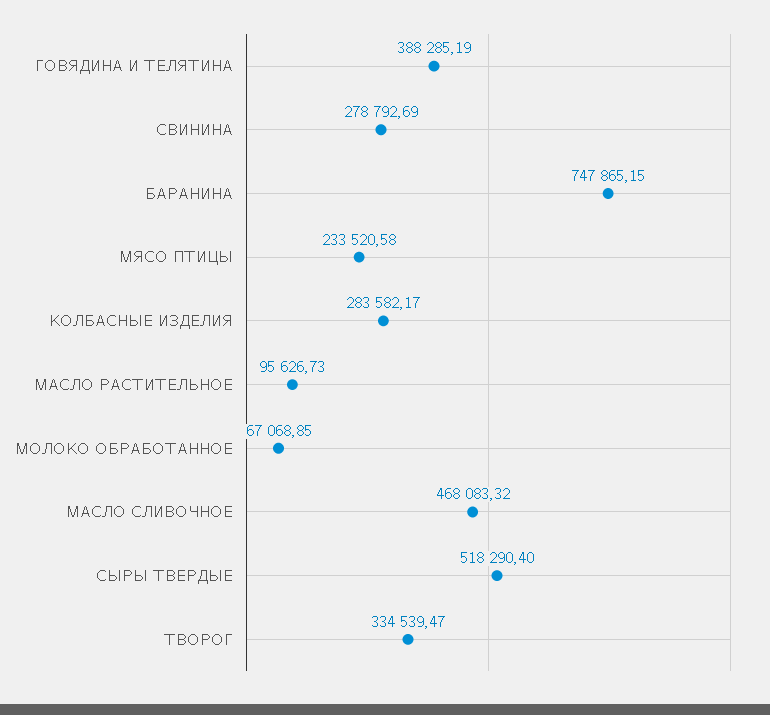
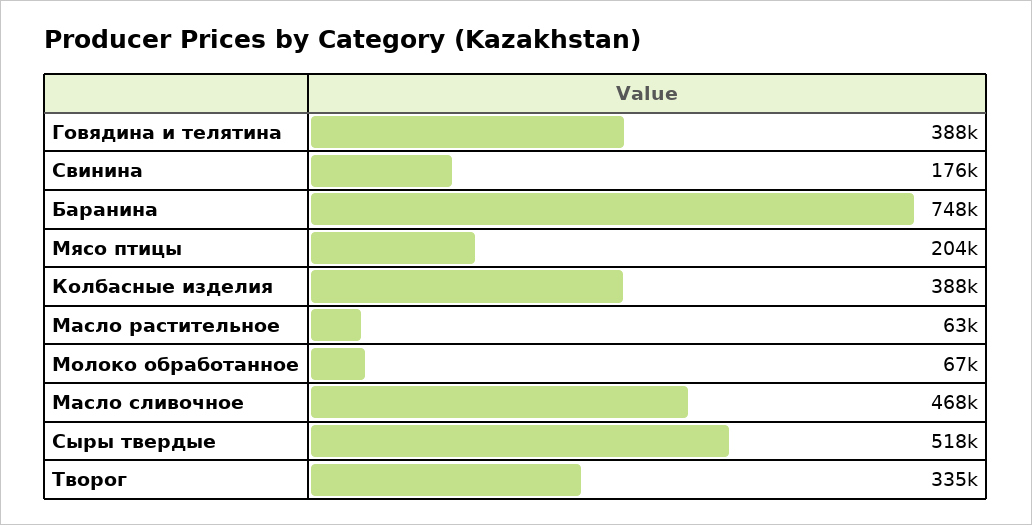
  {
    "ГОВЯДИНА И ТЕЛЯТИНА": 388285.19,
-   "СВИНИНА": 278792.69,
+   "СВИНИНА": 176000,
    "БАРАНИНА": 747865.15,
-   "МЯСО ПТИЦЫ": 233520.58,
+   "МЯСО ПТИЦЫ": 204000,
-   "КОЛБАСНЫЕ ИЗДЕЛИЯ": 283582.17,
+   "КОЛБАСНЫЕ ИЗДЕЛИЯ": 388000,
-   "МАСЛО РАСТИТЕЛЬНОЕ": 95626.73,
+   "МАСЛО РАСТИТЕЛЬНОЕ": 63000,
    "МОЛОКО ОБРАБОТАННОЕ": 67068.85,
    "МАСЛО СЛИВОЧНОЕ": 468083.32,
    "СЫРЫ ТВЕРДЫЕ": 518290.4,
    "ТВОРОГ": 334539.47
  }

